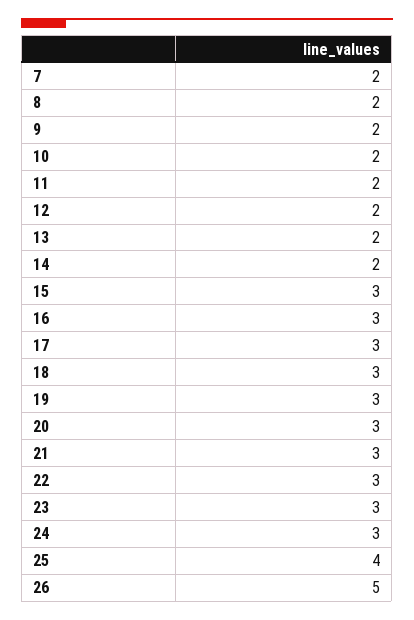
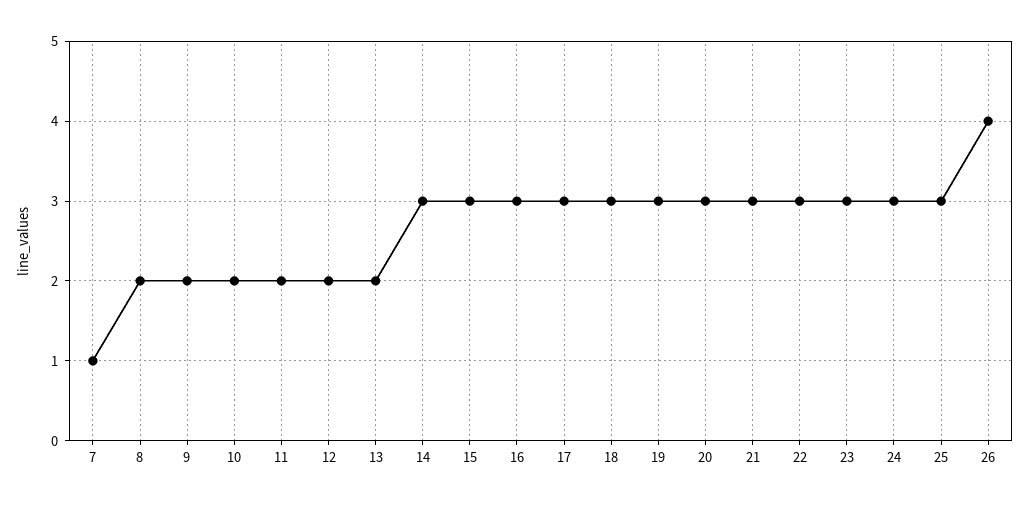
  {
-   "7": 2,
+   "7": 1,
    "8": 2,
    "9": 2,
    "10": 2,
    "11": 2,
    "12": 2,
    "13": 2,
-   "14": 2,
+   "14": 3,
    "15": 3,
    "16": 3,
    "17": 3,
    "18": 3,
    "19": 3,
    "20": 3,
    "21": 3,
    "22": 3,
    "23": 3,
    "24": 3,
-   "25": 4,
+   "25": 3,
-   "26": 5
+   "26": 4
  }

